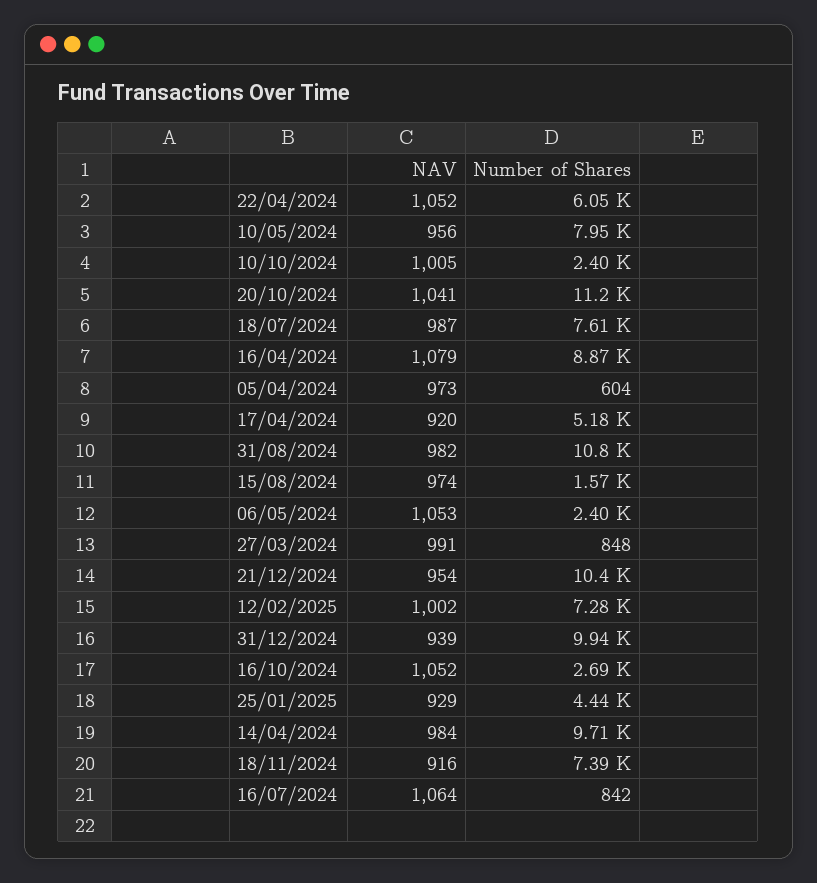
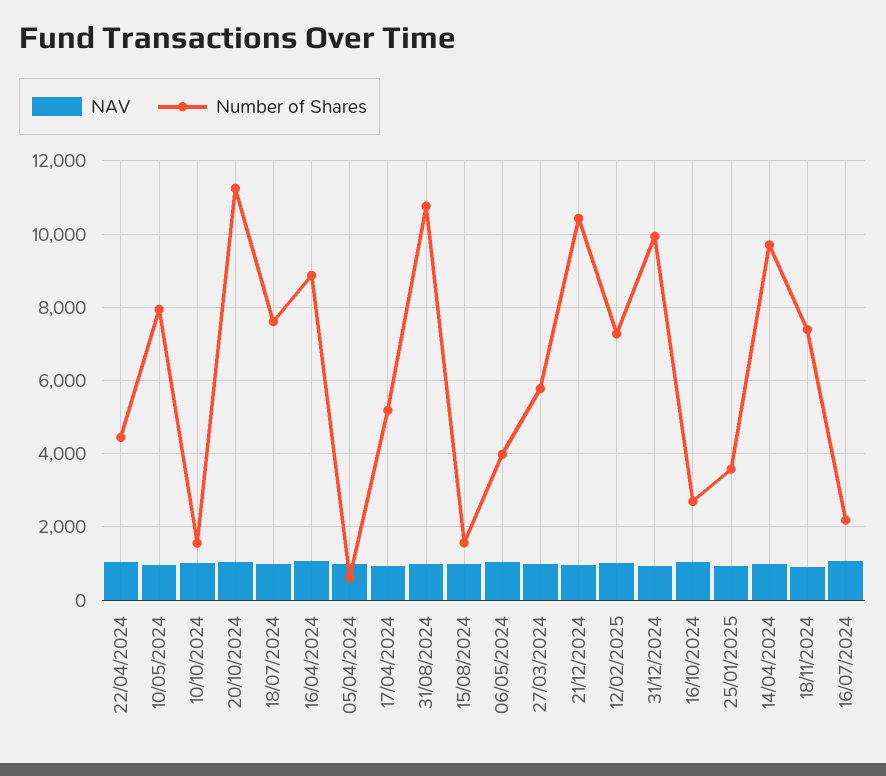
  {
    "NAV": {
      "22/04/2024": 1052,
      "10/05/2024": 956,
      "10/10/2024": 1005,
      "20/10/2024": 1041,
      "18/07/2024": 987,
      "16/04/2024": 1079,
      "05/04/2024": 973,
      "17/04/2024": 920,
      "31/08/2024": 982,
      "15/08/2024": 974,
      "06/05/2024": 1053,
      "27/03/2024": 991,
      "21/12/2024": 954,
      "12/02/2025": 1002,
      "31/12/2024": 939,
      "16/10/2024": 1052,
      "25/01/2025": 929,
      "14/04/2024": 984,
      "18/11/2024": 916,
      "16/07/2024": 1064
    },
    "Number of Shares": {
-     "22/04/2024": 6050,
+     "22/04/2024": 4400,
      "10/05/2024": 7950,
-     "10/10/2024": 2400,
+     "10/10/2024": 1600,
      "20/10/2024": 11200,
      "18/07/2024": 7610,
      "16/04/2024": 8870,
      "05/04/2024": 604,
      "17/04/2024": 5180,
      "31/08/2024": 10800,
      "15/08/2024": 1570,
-     "06/05/2024": 2400,
+     "06/05/2024": 4000,
-     "27/03/2024": 848,
+     "27/03/2024": 5800,
      "21/12/2024": 10400,
      "12/02/2025": 7280,
      "31/12/2024": 9940,
      "16/10/2024": 2690,
-     "25/01/2025": 4440,
+     "25/01/2025": 3600,
      "14/04/2024": 9710,
      "18/11/2024": 7390,
-     "16/07/2024": 842
+     "16/07/2024": 2200
    }
  }

